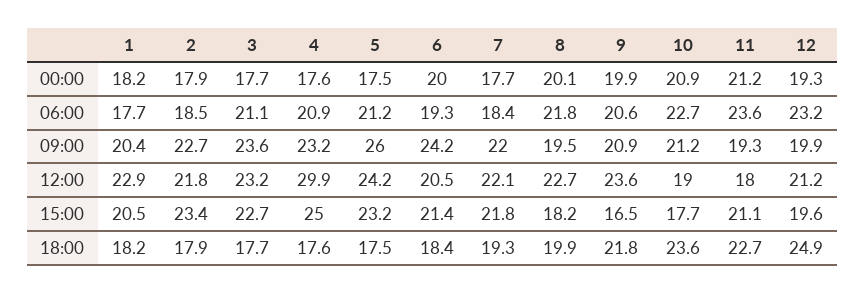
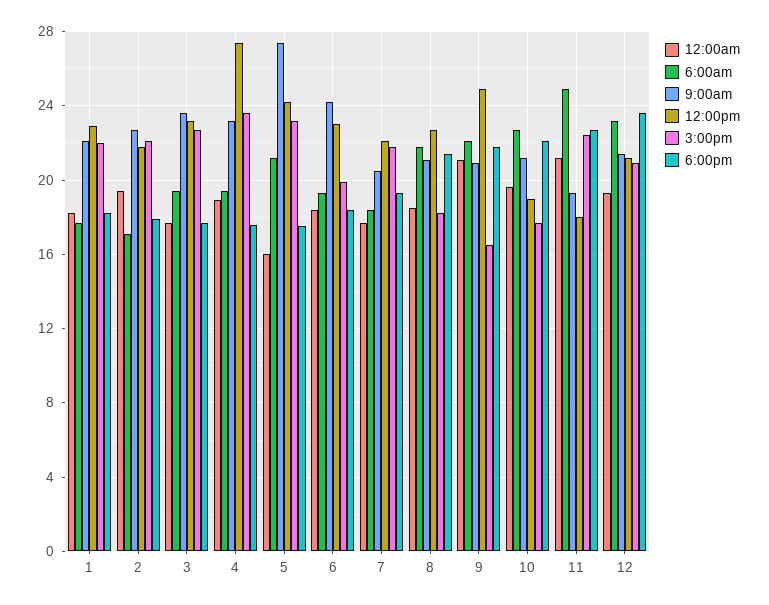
  {
    "00:00": {
      "1": 18.2,
-     "2": 17.9,
+     "2": 19.5,
      "3": 17.7,
-     "4": 17.6,
+     "4": 19,
-     "5": 17.5,
+     "5": 16,
-     "6": 20,
+     "6": 18.5,
      "7": 17.7,
-     "8": 20.1,
+     "8": 18.5,
-     "9": 19.9,
+     "9": 21,
-     "10": 20.9,
+     "10": 19.5,
      "11": 21.2,
      "12": 19.3
    },
    "06:00": {
      "1": 17.7,
-     "2": 18.5,
+     "2": 17,
-     "3": 21.1,
+     "3": 19.5,
-     "4": 20.9,
+     "4": 19.5,
      "5": 21.2,
      "6": 19.3,
      "7": 18.4,
      "8": 21.8,
-     "9": 20.6,
+     "9": 22,
      "10": 22.7,
-     "11": 23.6,
+     "11": 25,
      "12": 23.2
    },
    "09:00": {
-     "1": 20.4,
+     "1": 22,
      "2": 22.7,
      "3": 23.6,
      "4": 23.2,
-     "5": 26,
+     "5": 27.5,
      "6": 24.2,
-     "7": 22,
+     "7": 20.5,
-     "8": 19.5,
+     "8": 21,
      "9": 20.9,
      "10": 21.2,
      "11": 19.3,
-     "12": 19.9
+     "12": 21.5
    },
    "12:00": {
      "1": 22.9,
      "2": 21.8,
      "3": 23.2,
-     "4": 29.9,
+     "4": 27.5,
      "5": 24.2,
-     "6": 20.5,
+     "6": 23,
      "7": 22.1,
      "8": 22.7,
-     "9": 23.6,
+     "9": 25,
      "10": 19,
      "11": 18,
      "12": 21.2
    },
    "15:00": {
-     "1": 20.5,
+     "1": 22,
-     "2": 23.4,
+     "2": 22,
      "3": 22.7,
-     "4": 25,
+     "4": 23.5,
      "5": 23.2,
-     "6": 21.4,
+     "6": 20,
      "7": 21.8,
      "8": 18.2,
      "9": 16.5,
      "10": 17.7,
-     "11": 21.1,
+     "11": 22.5,
-     "12": 19.6
+     "12": 21
    },
    "18:00": {
      "1": 18.2,
      "2": 17.9,
      "3": 17.7,
      "4": 17.6,
      "5": 17.5,
      "6": 18.4,
      "7": 19.3,
-     "8": 19.9,
+     "8": 21.5,
      "9": 21.8,
-     "10": 23.6,
+     "10": 22,
      "11": 22.7,
-     "12": 24.9
+     "12": 23.5
    }
  }

